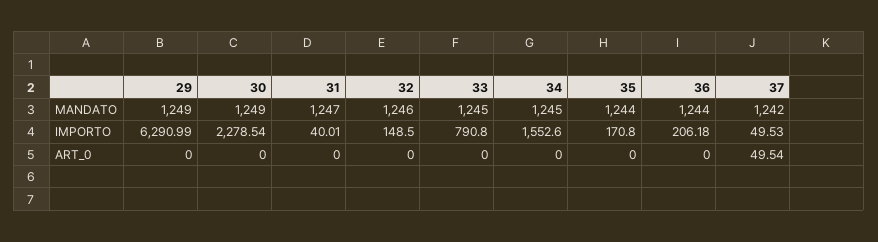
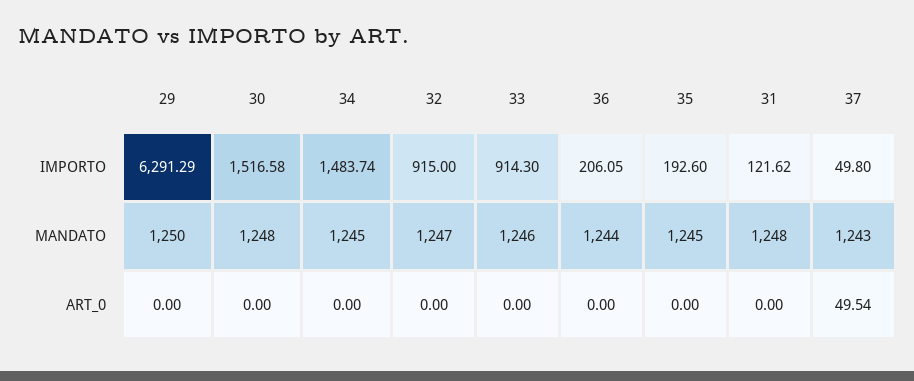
  {
    "29": {
-     "MANDATO": 1249,
+     "MANDATO": 1250,
-     "IMPORTO": 6290.99,
+     "IMPORTO": 6291.29,
      "ART_0": 0
    },
    "30": {
-     "MANDATO": 1249,
+     "MANDATO": 1248,
-     "IMPORTO": 2278.54,
+     "IMPORTO": 1516.58,
      "ART_0": 0
    },
    "31": {
-     "MANDATO": 1247,
+     "MANDATO": 1248,
-     "IMPORTO": 40.01,
+     "IMPORTO": 121.62,
      "ART_0": 0
    },
    "32": {
-     "MANDATO": 1246,
+     "MANDATO": 1247,
-     "IMPORTO": 148.5,
+     "IMPORTO": 915,
      "ART_0": 0
    },
    "33": {
-     "MANDATO": 1245,
+     "MANDATO": 1246,
-     "IMPORTO": 790.8,
+     "IMPORTO": 914.3,
      "ART_0": 0
    },
    "34": {
      "MANDATO": 1245,
-     "IMPORTO": 1552.6,
+     "IMPORTO": 1483.74,
      "ART_0": 0
    },
    "35": {
-     "MANDATO": 1244,
+     "MANDATO": 1245,
-     "IMPORTO": 170.8,
+     "IMPORTO": 192.6,
      "ART_0": 0
    },
    "36": {
      "MANDATO": 1244,
-     "IMPORTO": 206.18,
+     "IMPORTO": 206.05,
      "ART_0": 0
    },
    "37": {
-     "MANDATO": 1242,
+     "MANDATO": 1243,
-     "IMPORTO": 49.53,
+     "IMPORTO": 49.8,
      "ART_0": 49.54
    }
  }

